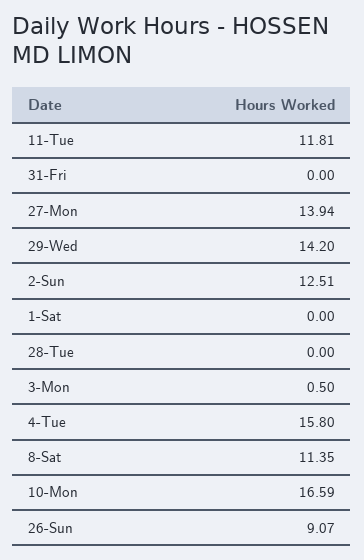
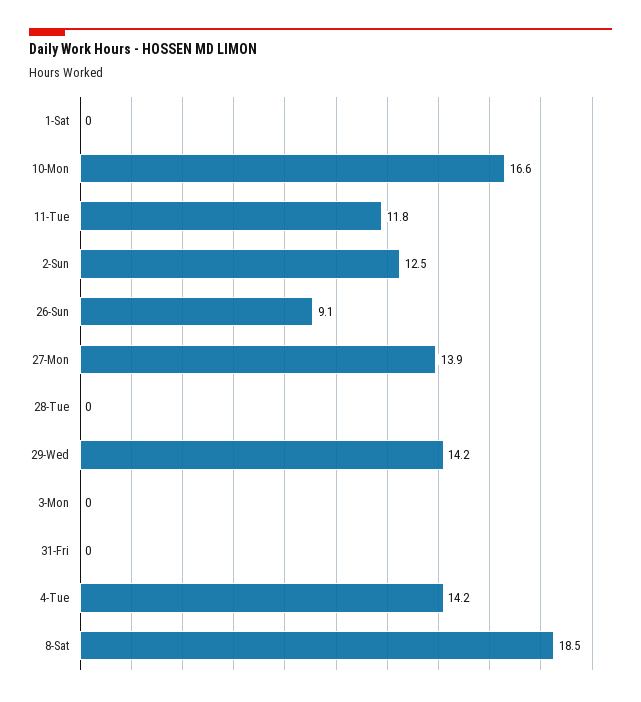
  {
    "11-Tue": 11.81,
    "31-Fri": 0,
    "27-Mon": 13.94,
    "29-Wed": 14.2,
    "2-Sun": 12.51,
    "1-Sat": 0,
    "28-Tue": 0,
-   "3-Mon": 0.5,
+   "3-Mon": 0,
-   "4-Tue": 15.8,
+   "4-Tue": 14.2,
-   "8-Sat": 11.35,
+   "8-Sat": 18.5,
    "10-Mon": 16.59,
    "26-Sun": 9.07
  }

